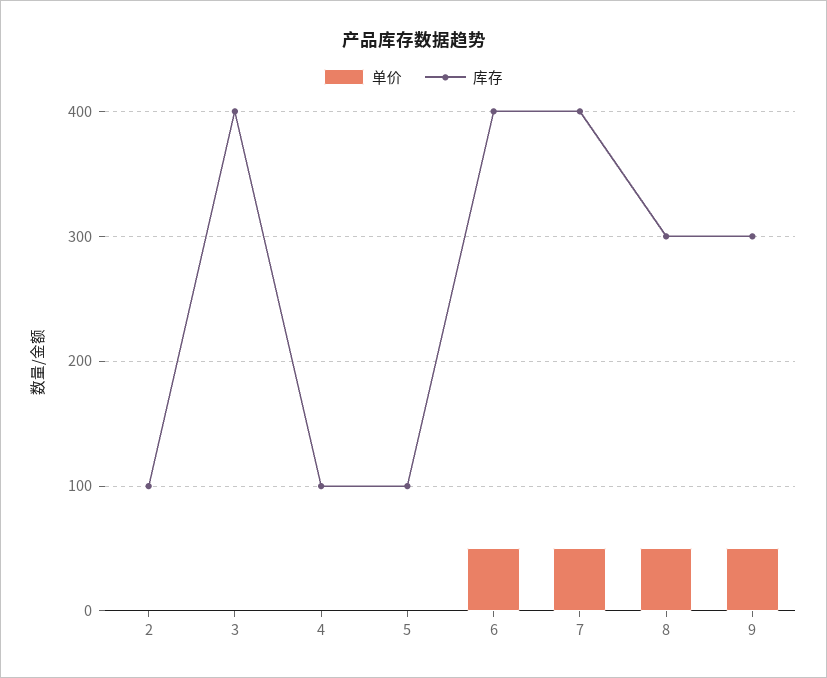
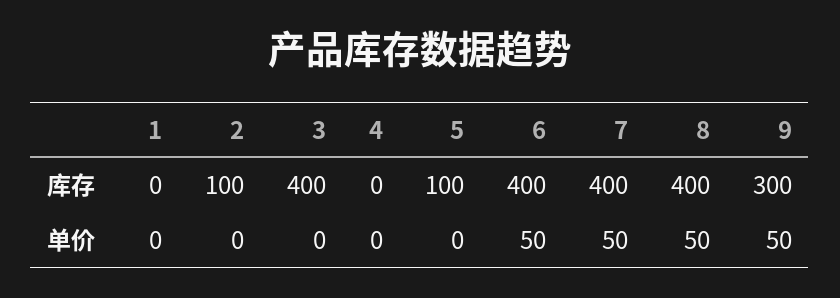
  {
    "单价": {
      "2": 0,
      "3": 0,
      "4": 0,
      "5": 0,
      "6": 50,
      "7": 50,
      "8": 50,
-     "9": 50
+     "9": 50,
+     "1": 0
    },
    "库存": {
      "2": 100,
      "3": 400,
-     "4": 100,
+     "4": 0,
      "5": 100,
      "6": 400,
      "7": 400,
-     "8": 300,
+     "8": 400,
-     "9": 300
+     "9": 300,
+     "1": 0
    }
  }

